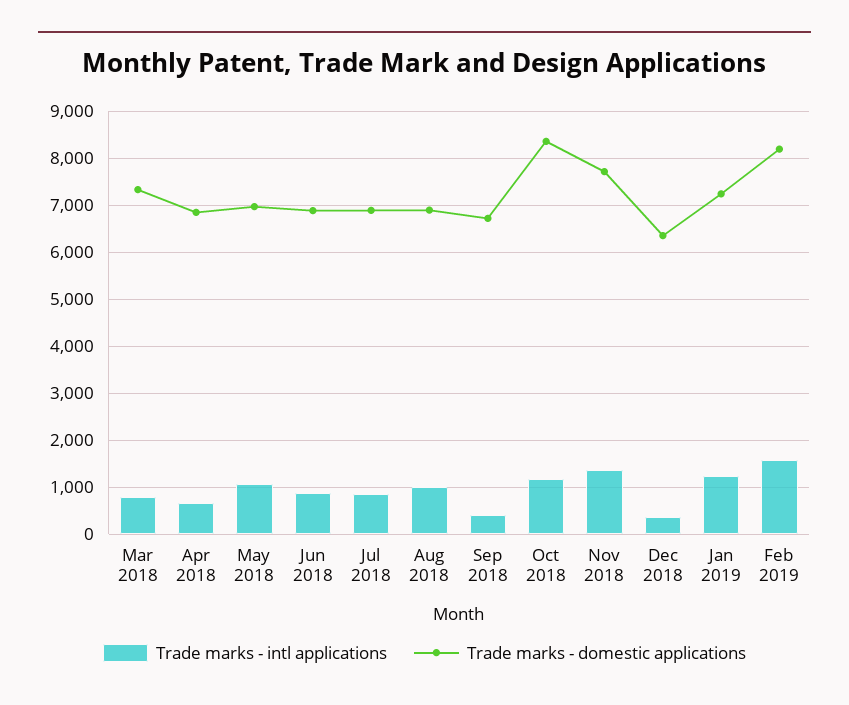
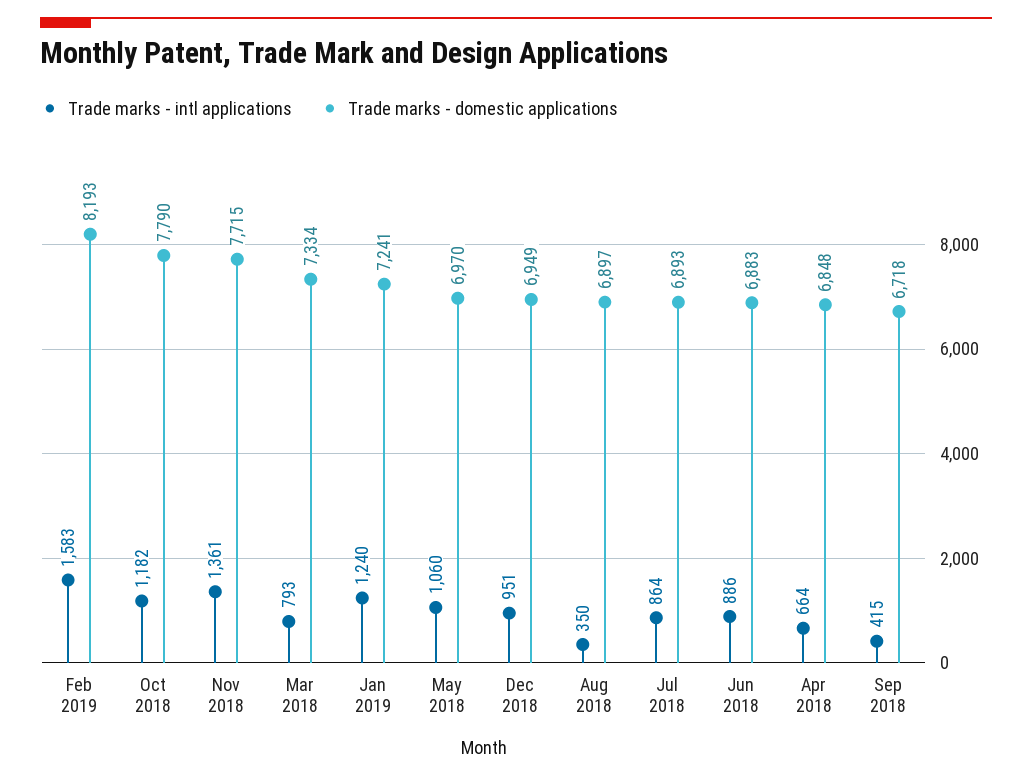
  {
    "Trade marks - intl applications": {
      "Mar 2018": 793,
      "Apr 2018": 664,
      "May 2018": 1060,
      "Jun 2018": 886,
      "Jul 2018": 864,
-     "Aug 2018": 1000,
+     "Aug 2018": 350,
      "Sep 2018": 415,
      "Oct 2018": 1182,
      "Nov 2018": 1361,
-     "Dec 2018": 400,
+     "Dec 2018": 951,
      "Jan 2019": 1240,
      "Feb 2019": 1583
    },
    "Trade marks - domestic applications": {
      "Mar 2018": 7334,
      "Apr 2018": 6848,
      "May 2018": 6970,
      "Jun 2018": 6883,
      "Jul 2018": 6893,
      "Aug 2018": 6897,
      "Sep 2018": 6718,
-     "Oct 2018": 8400,
+     "Oct 2018": 7790,
      "Nov 2018": 7715,
-     "Dec 2018": 6400,
+     "Dec 2018": 6949,
      "Jan 2019": 7241,
      "Feb 2019": 8193
    }
  }

